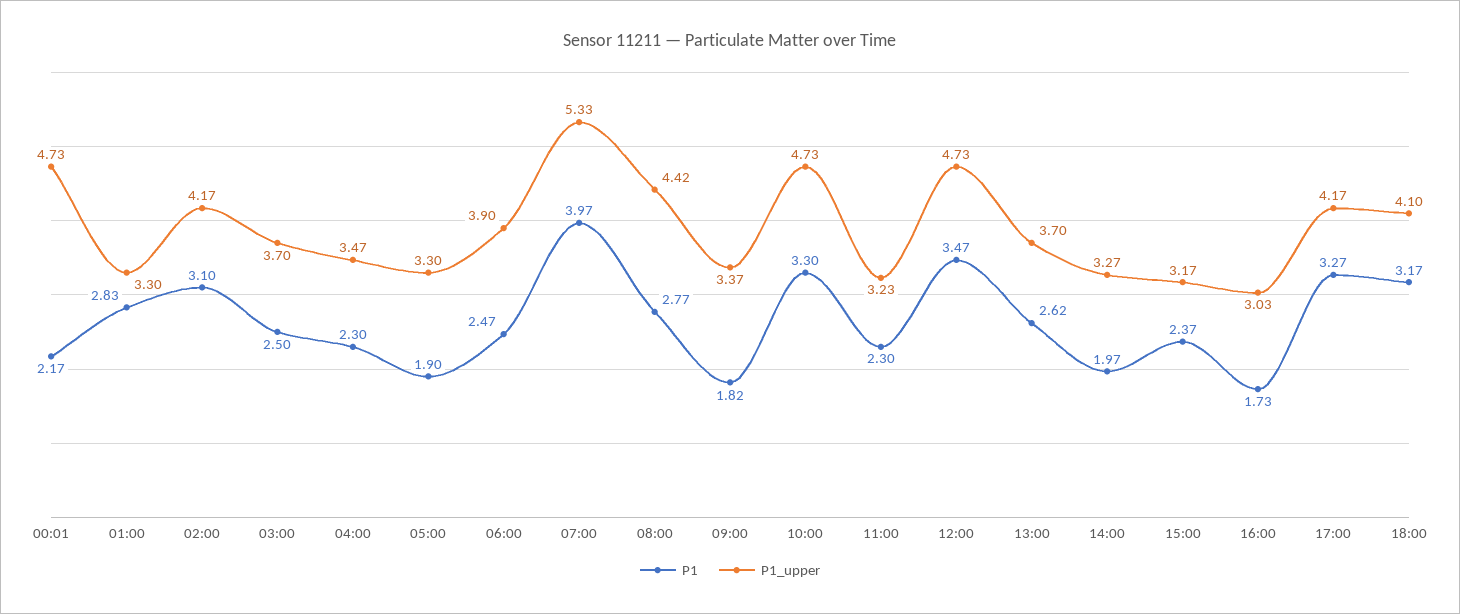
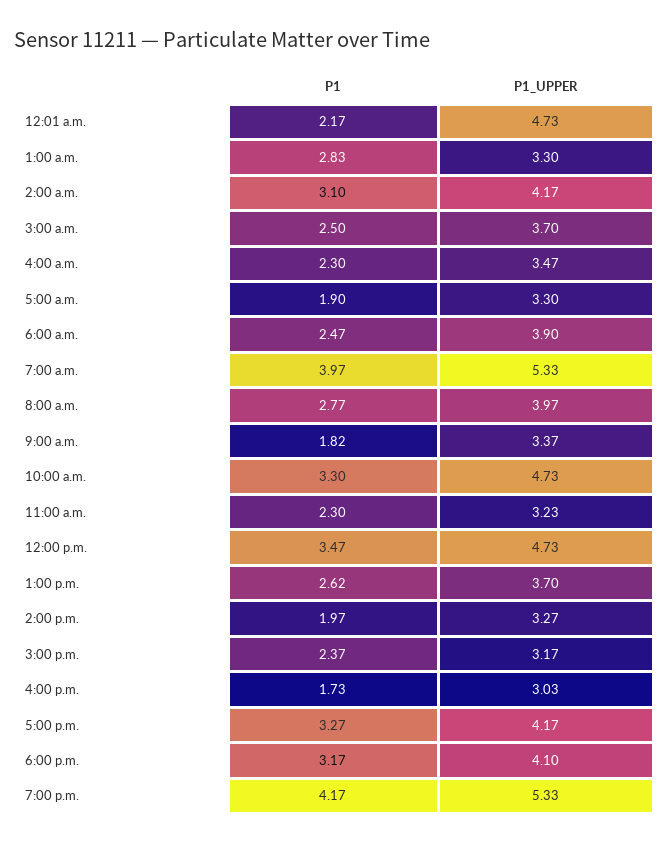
  {
    "P1": {
      "00:01": 2.17,
      "01:00": 2.83,
      "02:00": 3.1,
      "03:00": 2.5,
      "04:00": 2.3,
      "05:00": 1.9,
      "06:00": 2.47,
      "07:00": 3.97,
      "08:00": 2.77,
      "09:00": 1.82,
      "10:00": 3.3,
      "11:00": 2.3,
      "12:00": 3.47,
      "13:00": 2.62,
      "14:00": 1.97,
      "15:00": 2.37,
      "16:00": 1.73,
      "17:00": 3.27,
-     "18:00": 3.17
+     "18:00": 3.17,
+     "7:00 p.m.": 4.17
    },
    "P1_upper": {
      "00:01": 4.73,
      "01:00": 3.3,
      "02:00": 4.17,
      "03:00": 3.7,
      "04:00": 3.47,
      "05:00": 3.3,
      "06:00": 3.9,
      "07:00": 5.33,
-     "08:00": 4.42,
+     "08:00": 3.97,
      "09:00": 3.37,
      "10:00": 4.73,
      "11:00": 3.23,
      "12:00": 4.73,
      "13:00": 3.7,
      "14:00": 3.27,
      "15:00": 3.17,
      "16:00": 3.03,
      "17:00": 4.17,
-     "18:00": 4.1
+     "18:00": 4.1,
+     "7:00 p.m.": 5.33
    }
  }

